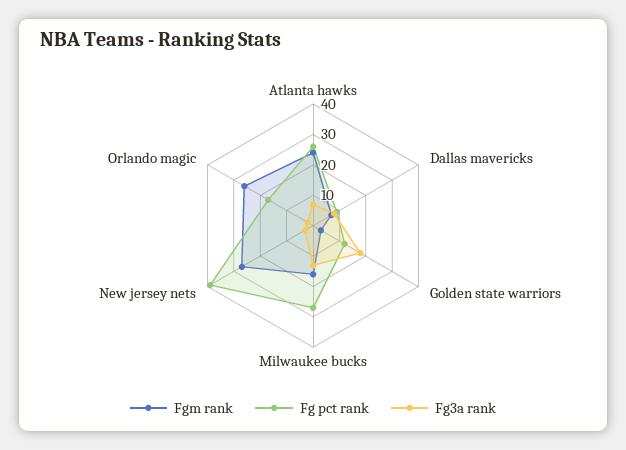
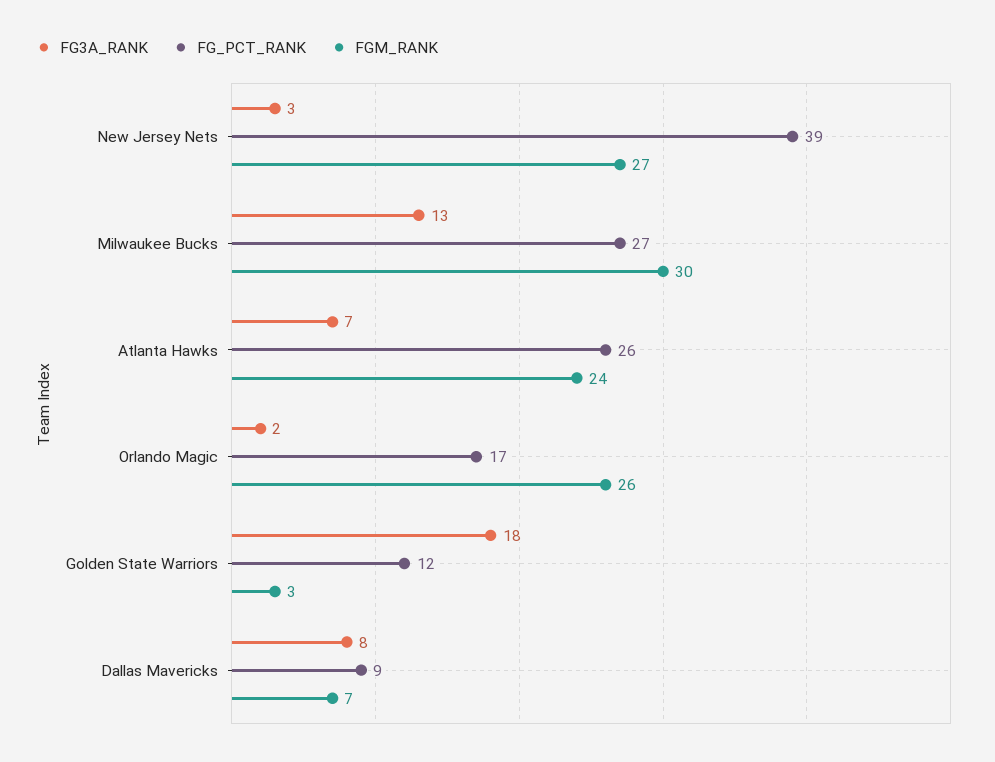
  {
    "Fgm rank": {
      "Atlanta hawks": 24,
      "Dallas mavericks": 7,
      "Golden state warriors": 3,
-     "Milwaukee bucks": 15,
+     "Milwaukee bucks": 30,
      "New jersey nets": 27,
      "Orlando magic": 26
    },
    "Fg pct rank": {
      "Atlanta hawks": 26,
      "Dallas mavericks": 9,
      "Golden state warriors": 12,
      "Milwaukee bucks": 27,
      "New jersey nets": 39,
      "Orlando magic": 17
    },
    "Fg3a rank": {
      "Atlanta hawks": 7,
      "Dallas mavericks": 8,
      "Golden state warriors": 18,
      "Milwaukee bucks": 13,
      "New jersey nets": 3,
      "Orlando magic": 2
    }
  }

